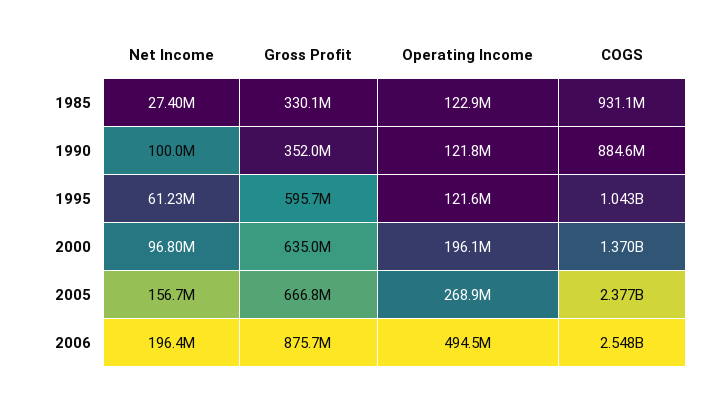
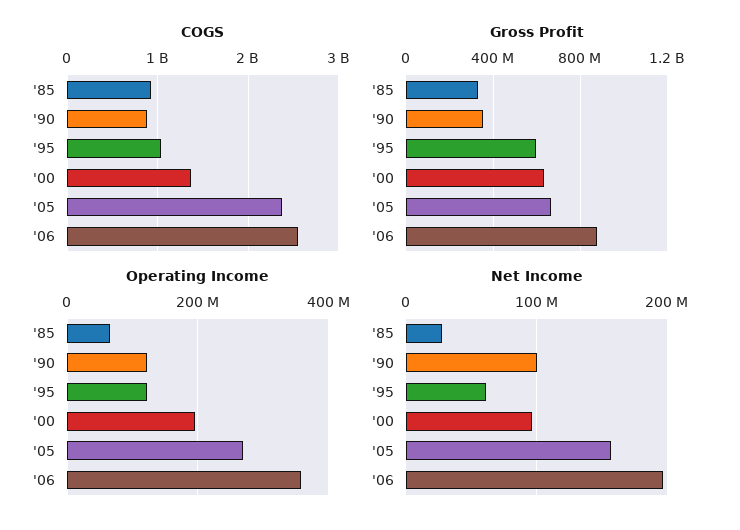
  {
    "Net Income": {
      "1985": 27400000,
      "1990": 100000000,
      "1995": 61230000,
      "2000": 96800000,
      "2005": 156700000,
      "2006": 196400000
    },
    "Gross Profit": {
      "1985": 330100000,
      "1990": 352000000,
      "1995": 595700000,
      "2000": 635000000,
      "2005": 666800000,
      "2006": 875700000
    },
    "Operating Income": {
-     "1985": 122900000,
+     "1985": 60000000,
      "1990": 121800000,
      "1995": 121600000,
      "2000": 196100000,
      "2005": 268900000,
-     "2006": 494500000
+     "2006": 360000000
    },
    "COGS": {
      "1985": 931100000,
      "1990": 884600000,
      "1995": 1043000000,
      "2000": 1370000000,
      "2005": 2377000000,
      "2006": 2548000000
    }
  }

